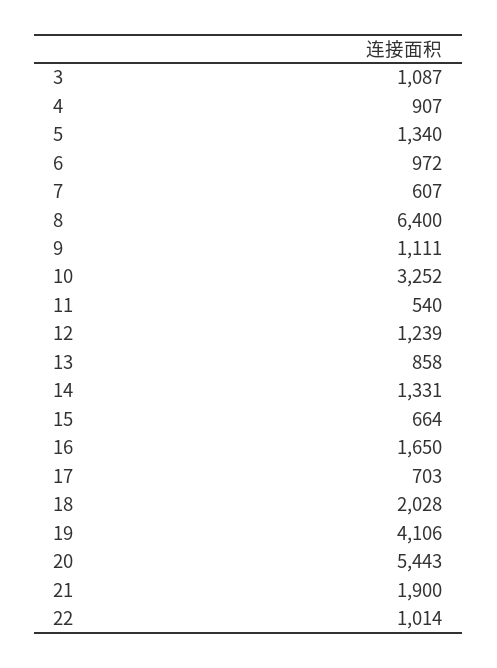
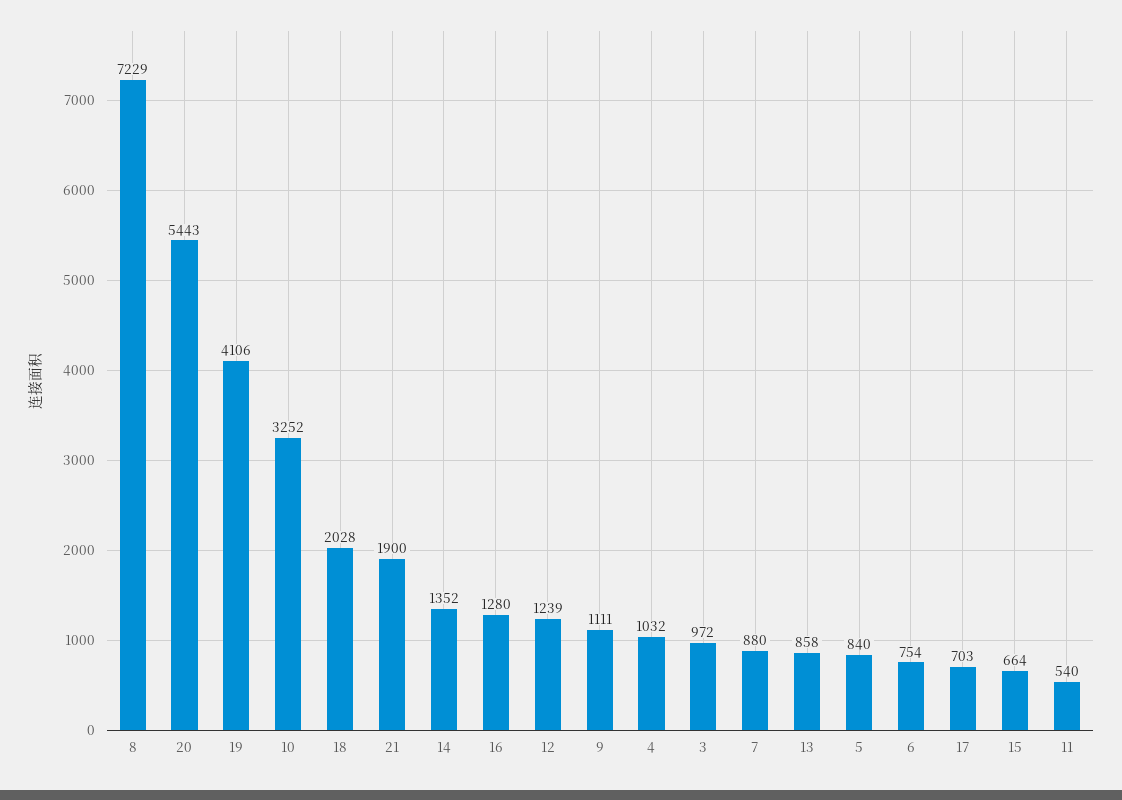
  {
-   "3": 1087,
+   "3": 972,
-   "4": 907,
+   "4": 1032,
-   "5": 1340,
+   "5": 840,
-   "6": 972,
+   "6": 754,
-   "7": 607,
+   "7": 880,
-   "8": 6400,
+   "8": 7229,
    "9": 1111,
    "10": 3252,
    "11": 540,
    "12": 1239,
    "13": 858,
-   "14": 1331,
+   "14": 1352,
    "15": 664,
-   "16": 1650,
+   "16": 1280,
    "17": 703,
    "18": 2028,
    "19": 4106,
    "20": 5443,
-   "21": 1900,
+   "21": 1900
-   "22": 1014
  }

